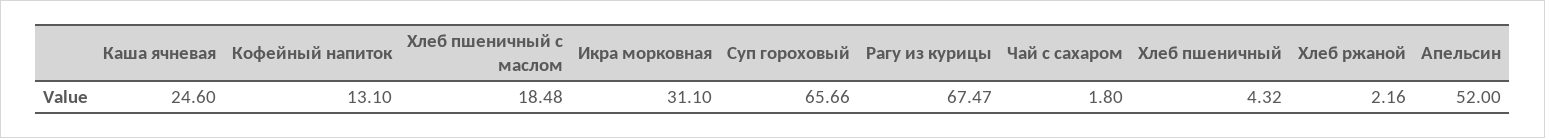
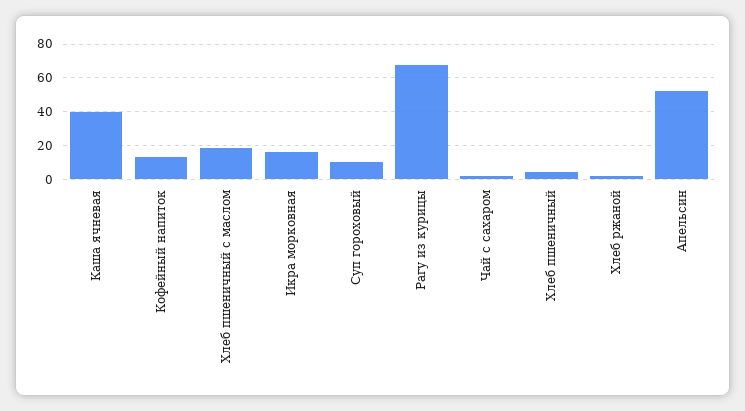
  {
-   "Каша ячневая": 24.6,
+   "Каша ячневая": 40,
    "Кофейный напиток": 13.1,
    "Хлеб пшеничный с маслом": 18.48,
-   "Икра морковная": 31.1,
+   "Икра морковная": 15,
-   "Суп гороховый": 65.66,
+   "Суп гороховый": 10,
    "Рагу из курицы": 67.47,
    "Чай с сахаром": 1.8,
    "Хлеб пшеничный": 4.32,
    "Хлеб ржаной": 2.16,
    "Апельсин": 52
  }

